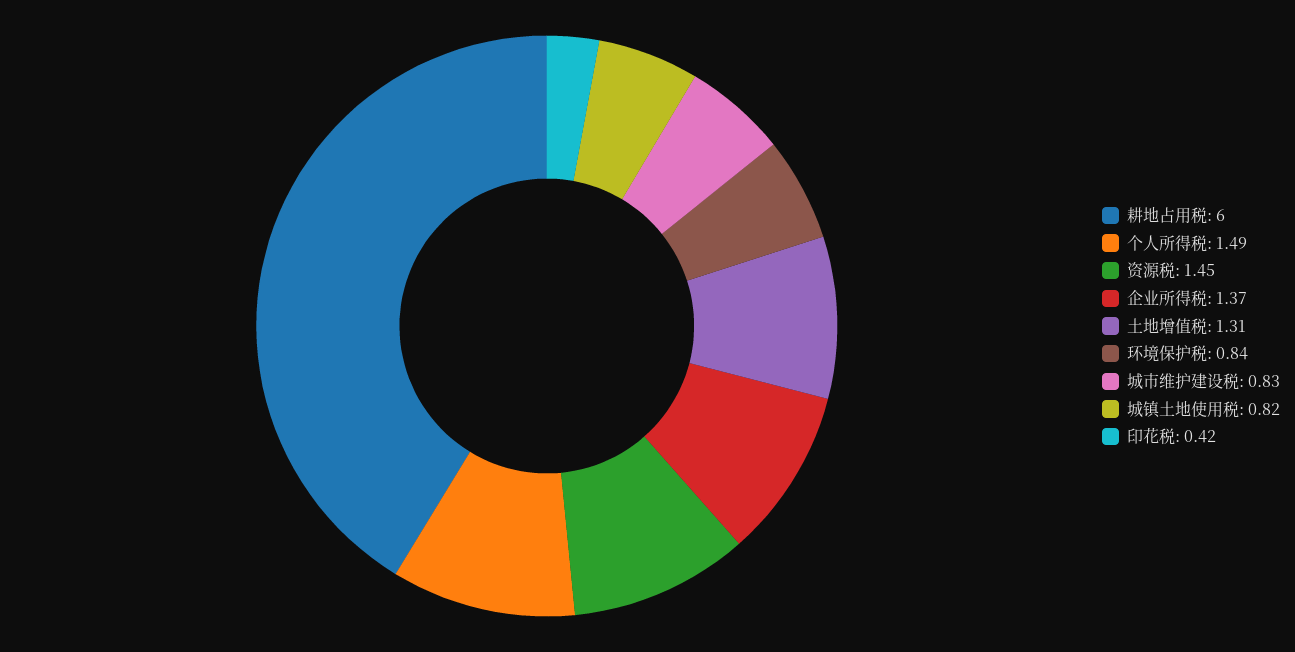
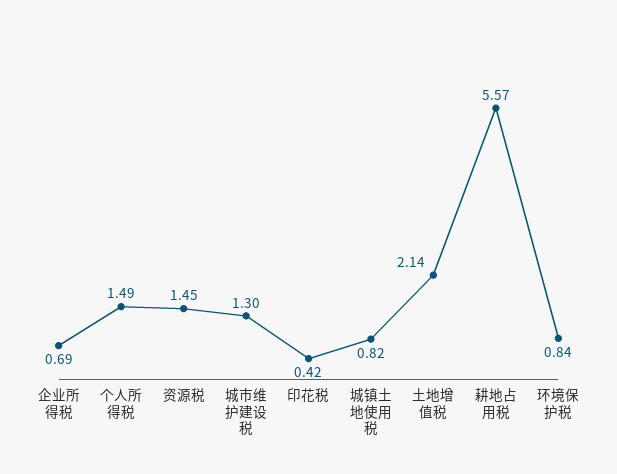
  {
-   "耕地占用税": 6,
+   "耕地占用税": 5.57,
    "个人所得税": 1.49,
    "资源税": 1.45,
-   "企业所得税": 1.37,
+   "企业所得税": 0.69,
-   "土地增值税": 1.31,
+   "土地增值税": 2.14,
    "环境保护税": 0.84,
-   "城市维护建设税": 0.83,
+   "城市维护建设税": 1.3,
    "城镇土地使用税": 0.82,
    "印花税": 0.42
  }

